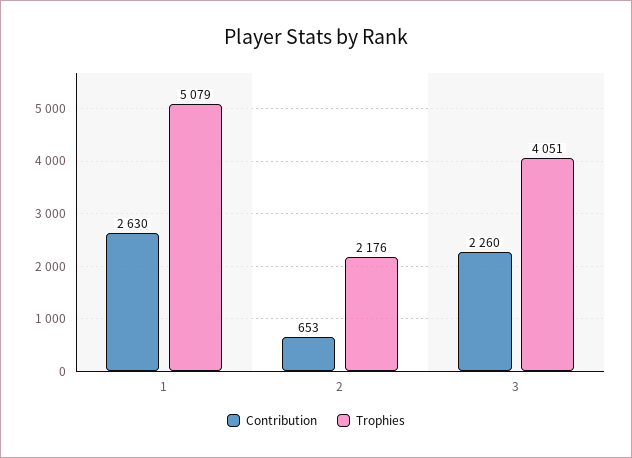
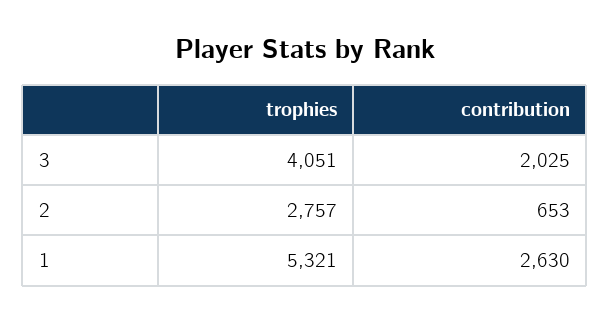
  {
    "Contribution": {
      "1": 2630,
      "2": 653,
-     "3": 2260
+     "3": 2025
    },
    "Trophies": {
-     "1": 5079,
+     "1": 5321,
-     "2": 2176,
+     "2": 2757,
      "3": 4051
    }
  }

